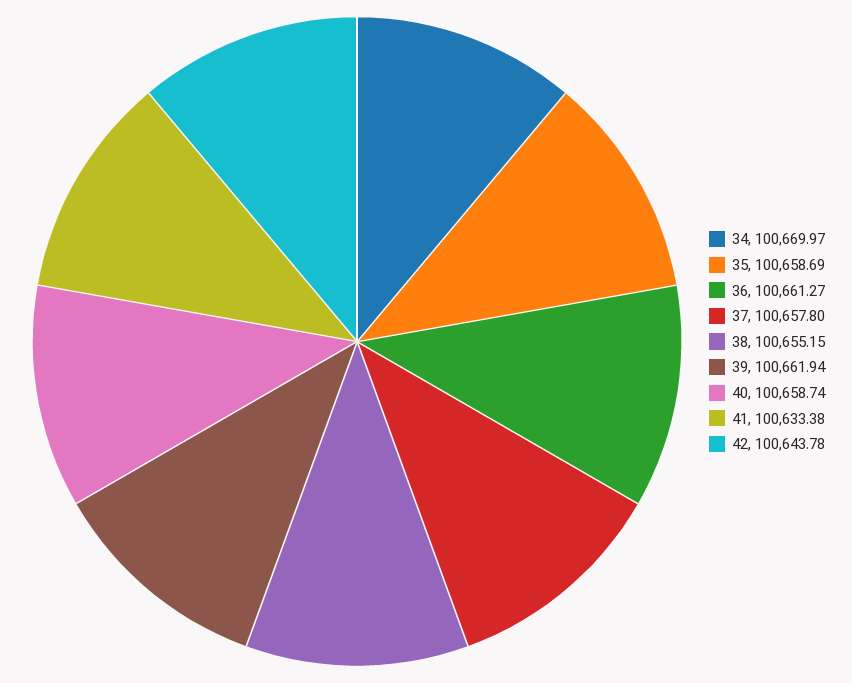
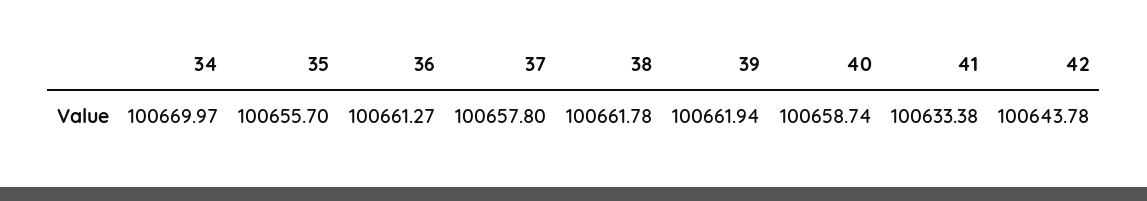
  {
    "34": 100669.97,
-   "35": 100658.69,
+   "35": 100655.7,
    "36": 100661.27,
    "37": 100657.8,
-   "38": 100655.15,
+   "38": 100661.78,
    "39": 100661.94,
    "40": 100658.74,
    "41": 100633.38,
    "42": 100643.78
  }

